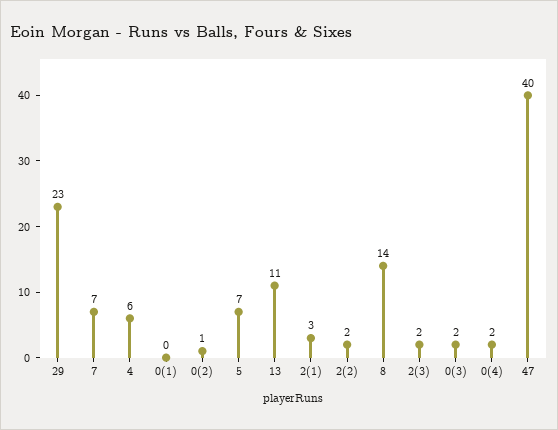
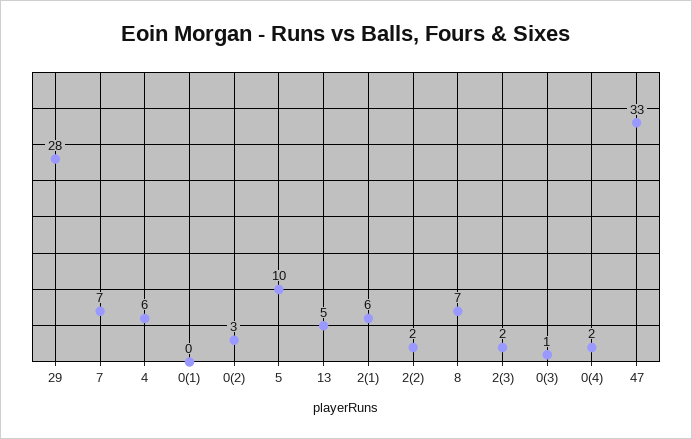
  {
-   "29": 23,
+   "29": 28,
    "7": 7,
    "4": 6,
    "0(1)": 0,
-   "0(2)": 1,
+   "0(2)": 3,
-   "5": 7,
+   "5": 10,
-   "13": 11,
+   "13": 5,
-   "2(1)": 3,
+   "2(1)": 6,
    "2(2)": 2,
-   "8": 14,
+   "8": 7,
    "2(3)": 2,
-   "0(3)": 2,
+   "0(3)": 1,
    "0(4)": 2,
-   "47": 40
+   "47": 33
  }

